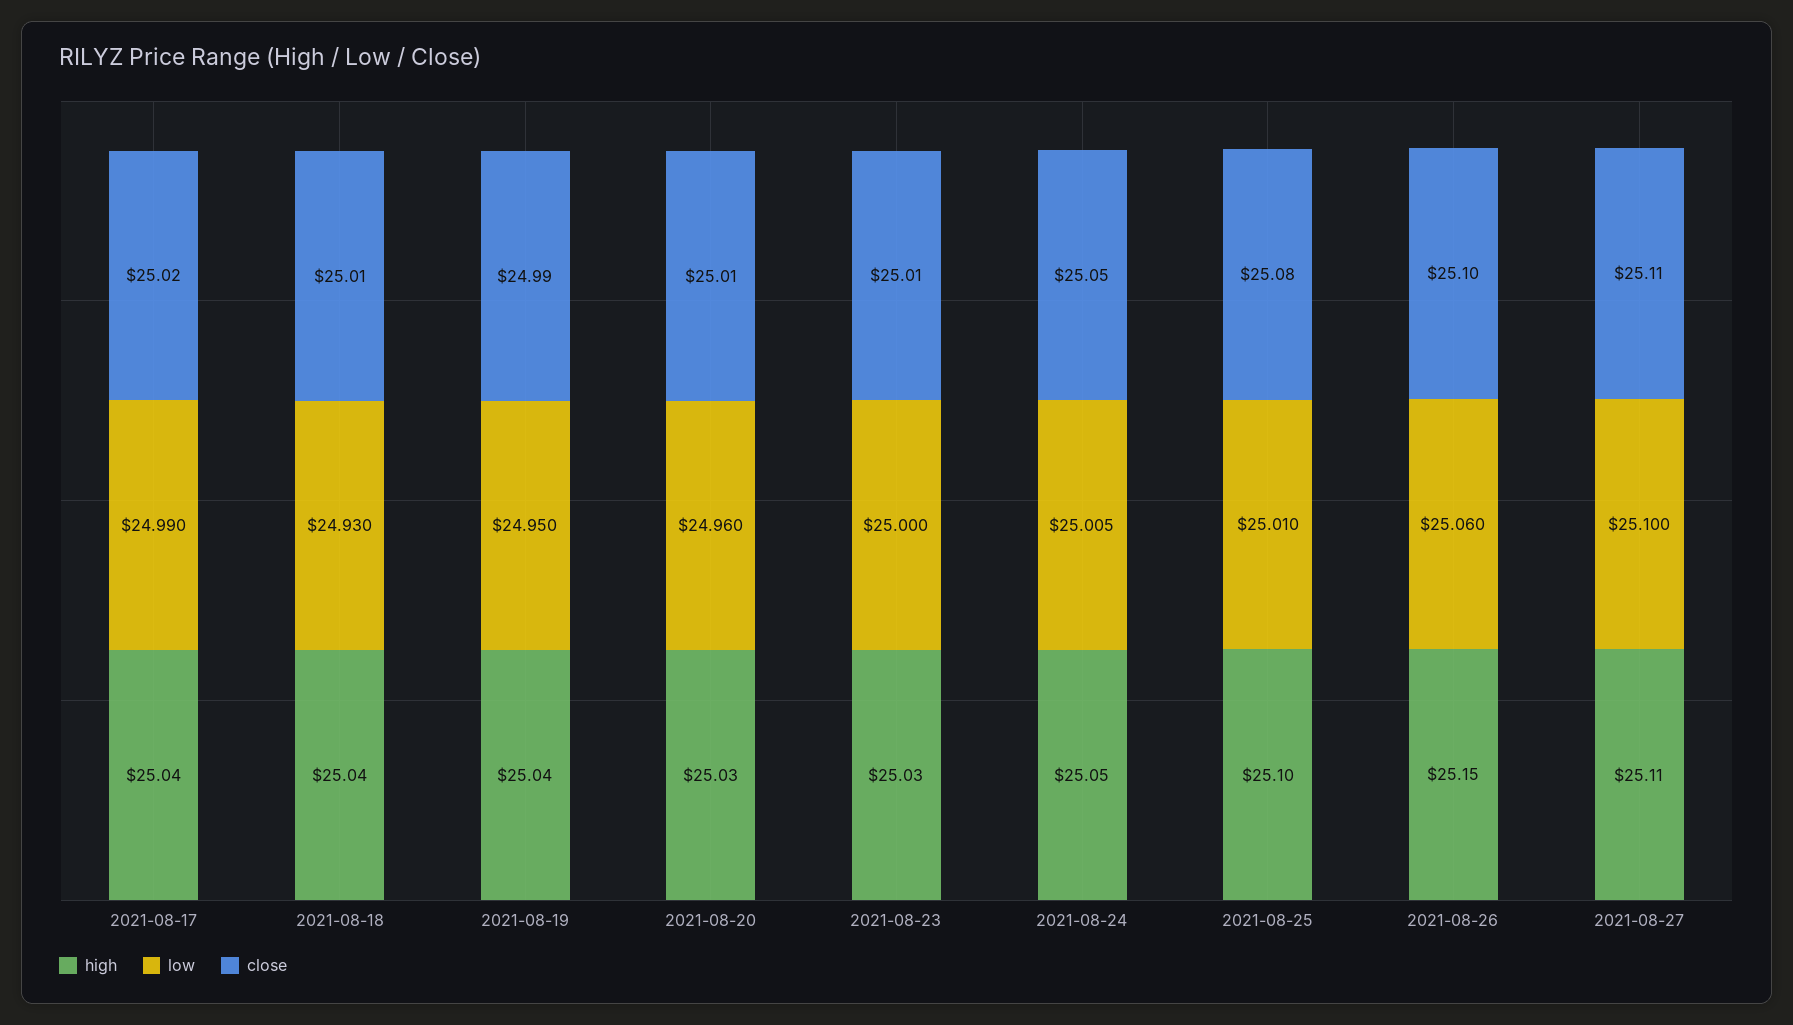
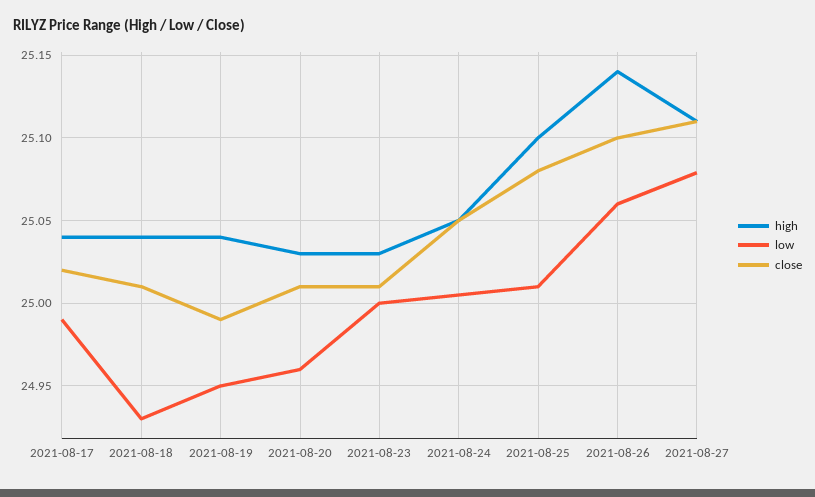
  {
    "high": {
      "2021-08-17": 25.04,
      "2021-08-18": 25.04,
      "2021-08-19": 25.04,
      "2021-08-20": 25.03,
      "2021-08-23": 25.03,
      "2021-08-24": 25.05,
      "2021-08-25": 25.1,
-     "2021-08-26": 25.15,
+     "2021-08-26": 25.14,
      "2021-08-27": 25.11
    },
    "low": {
      "2021-08-17": 24.99,
      "2021-08-18": 24.93,
      "2021-08-19": 24.95,
      "2021-08-20": 24.96,
      "2021-08-23": 25,
      "2021-08-24": 25.005,
      "2021-08-25": 25.01,
      "2021-08-26": 25.06,
-     "2021-08-27": 25.1
+     "2021-08-27": 25.08
    },
    "close": {
      "2021-08-17": 25.02,
      "2021-08-18": 25.01,
      "2021-08-19": 24.99,
      "2021-08-20": 25.01,
      "2021-08-23": 25.01,
      "2021-08-24": 25.05,
      "2021-08-25": 25.08,
      "2021-08-26": 25.1,
      "2021-08-27": 25.11
    }
  }

